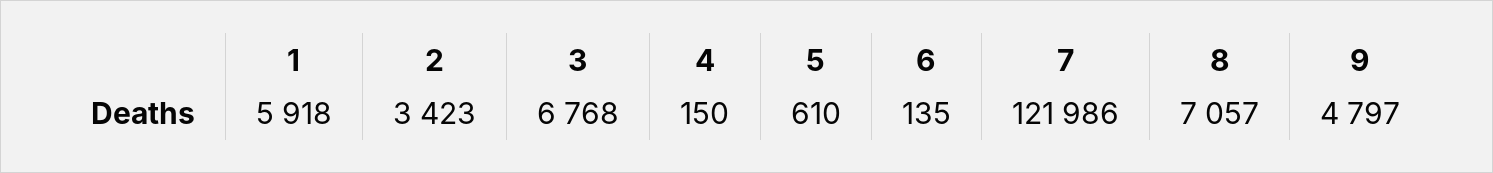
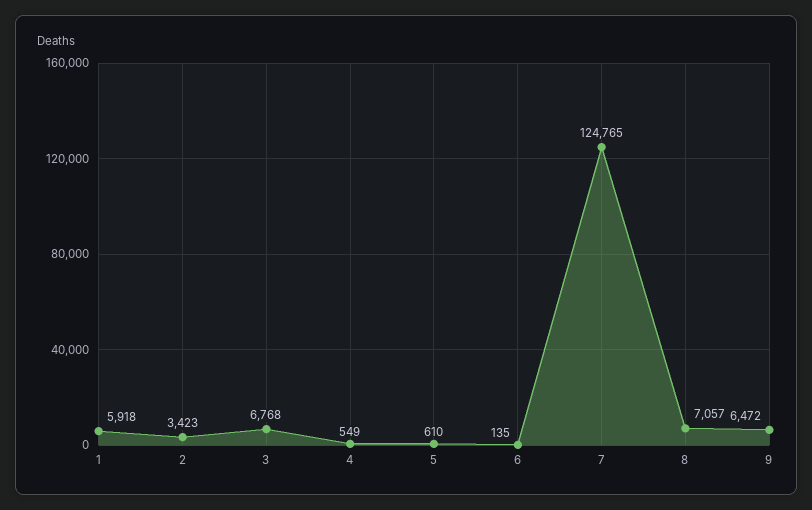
  {
    "1": 5918,
    "2": 3423,
    "3": 6768,
-   "4": 150,
+   "4": 549,
    "5": 610,
    "6": 135,
-   "7": 121986,
+   "7": 124765,
    "8": 7057,
-   "9": 4797
+   "9": 6472
  }

